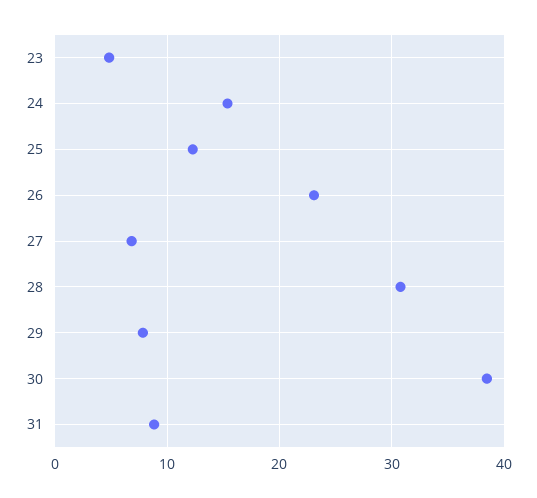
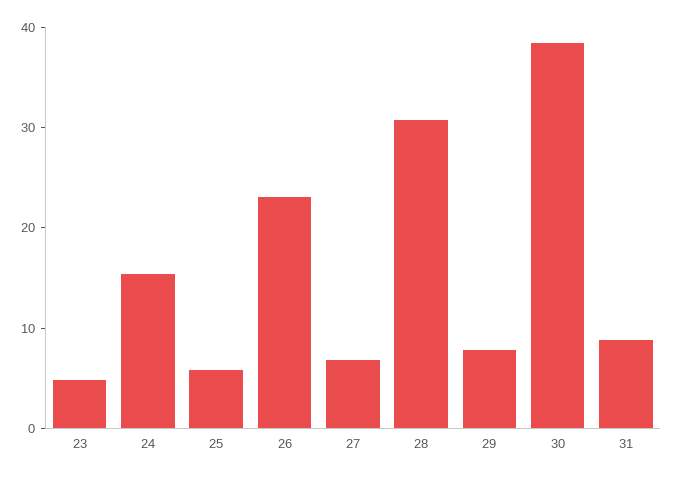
  {
    "23": 5,
    "24": 15,
-   "25": 12,
+   "25": 6,
    "26": 23,
    "27": 7,
    "28": 31,
    "29": 8,
    "30": 38,
    "31": 9
  }

